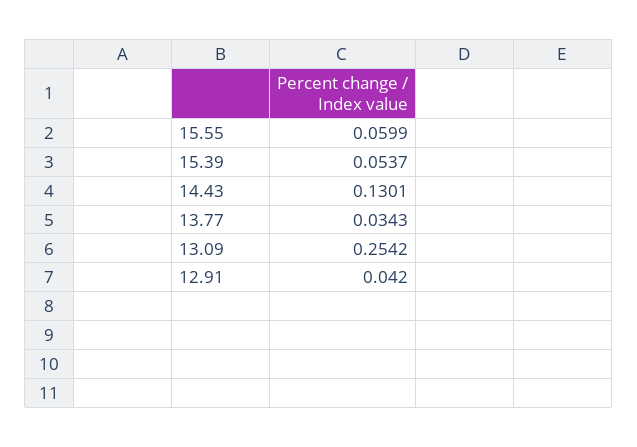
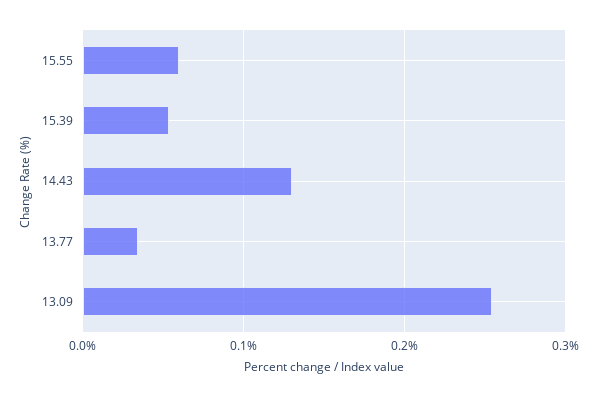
  {
    "15.55": 0.0599,
    "15.39": 0.0537,
    "14.43": 0.1301,
    "13.77": 0.0343,
-   "13.09": 0.2542,
+   "13.09": 0.2542
-   "12.91": 0.042
  }

